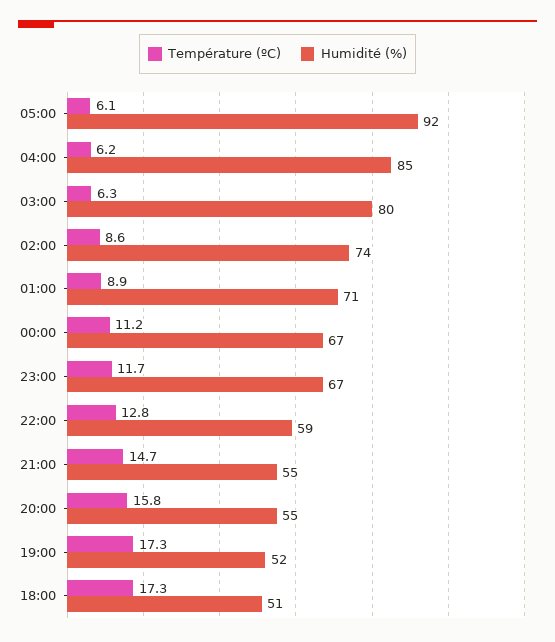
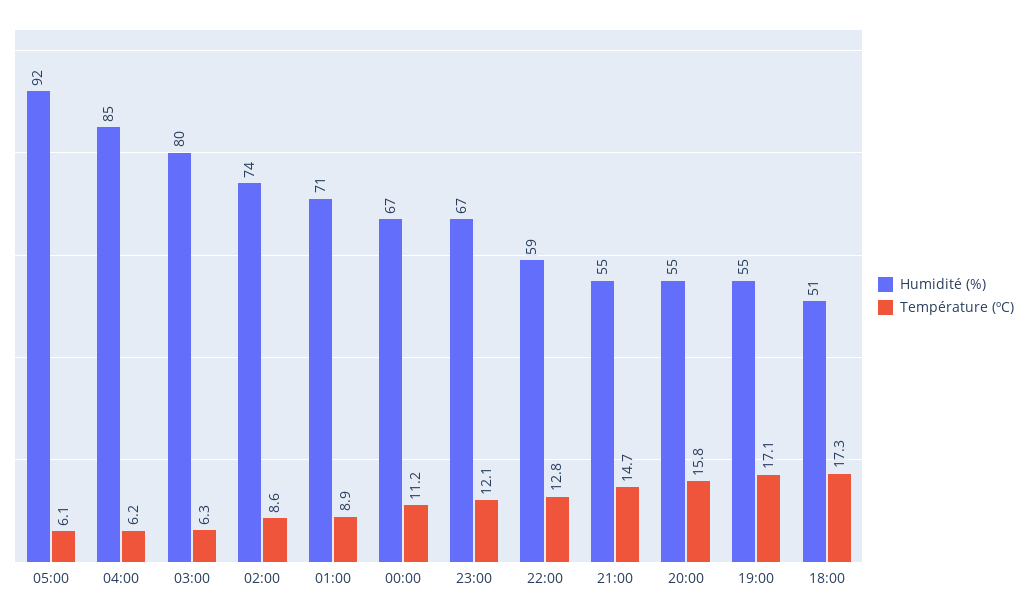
  {
    "Température (ºC)": {
      "05:00": 6.1,
      "04:00": 6.2,
      "03:00": 6.3,
      "02:00": 8.6,
      "01:00": 8.9,
      "00:00": 11.2,
-     "23:00": 11.7,
+     "23:00": 12.1,
      "22:00": 12.8,
      "21:00": 14.7,
      "20:00": 15.8,
-     "19:00": 17.3,
+     "19:00": 17.1,
      "18:00": 17.3
    },
    "Humidité (%)": {
      "05:00": 92,
      "04:00": 85,
      "03:00": 80,
      "02:00": 74,
      "01:00": 71,
      "00:00": 67,
      "23:00": 67,
      "22:00": 59,
      "21:00": 55,
      "20:00": 55,
-     "19:00": 52,
+     "19:00": 55,
      "18:00": 51
    }
  }

